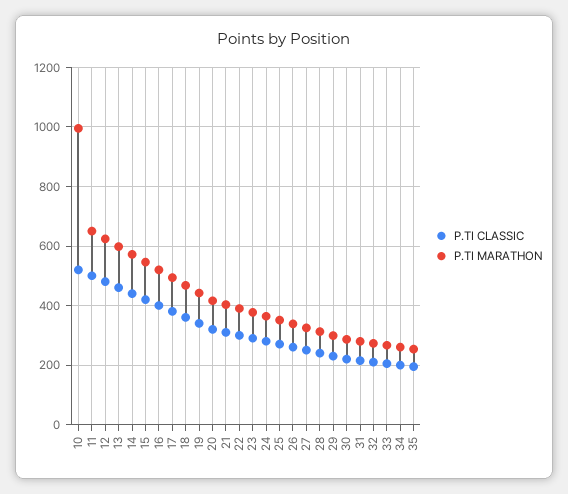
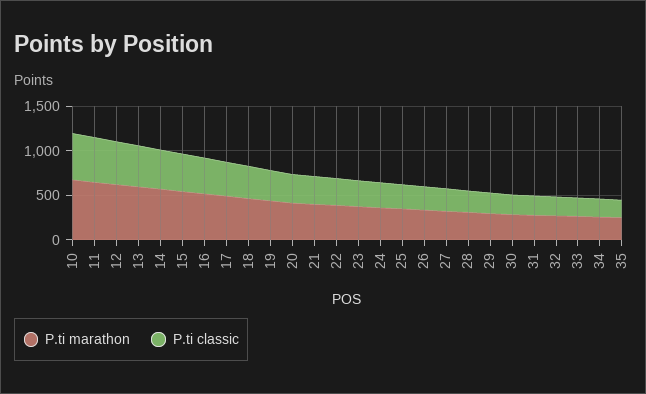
  {
    "P.TI CLASSIC": {
      "10": 525,
      "11": 500,
      "12": 475,
      "13": 450,
      "14": 450,
      "15": 425,
      "16": 400,
      "17": 375,
      "18": 350,
      "19": 350,
      "20": 325,
      "21": 300,
      "22": 300,
      "23": 300,
      "24": 275,
      "25": 275,
      "26": 250,
      "27": 250,
      "28": 250,
      "29": 225,
      "30": 225,
      "31": 225,
      "32": 200,
      "33": 200,
      "34": 200,
      "35": 200
    },
    "P.TI MARATHON": {
-     "10": 1000,
+     "10": 700,
      "11": 650,
      "12": 625,
      "13": 600,
      "14": 575,
      "15": 550,
      "16": 525,
      "17": 500,
      "18": 475,
      "19": 450,
      "20": 425,
      "21": 400,
      "22": 400,
      "23": 375,
      "24": 375,
      "25": 350,
      "26": 350,
      "27": 325,
      "28": 300,
      "29": 300,
      "30": 275,
      "31": 275,
      "32": 275,
      "33": 275,
      "34": 250,
      "35": 250
    }
  }

